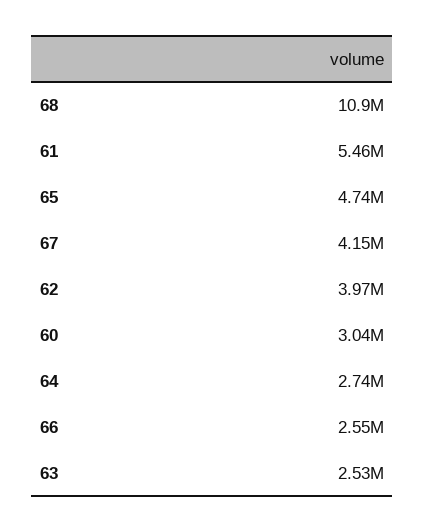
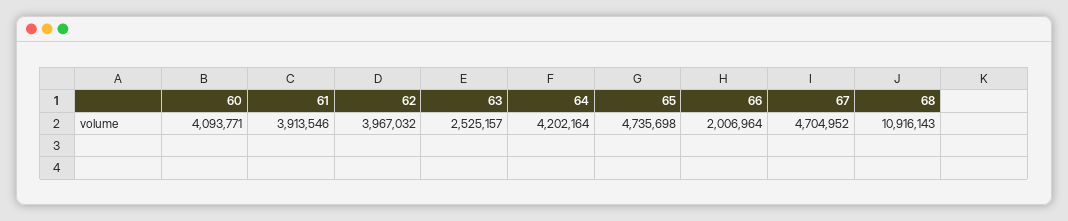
  {
    "68": 10916143,
-   "61": 5460000,
+   "61": 3913546,
    "65": 4735698,
-   "67": 4150000,
+   "67": 4704952,
    "62": 3967032,
-   "60": 3040000,
+   "60": 4093771,
-   "64": 2740000,
+   "64": 4202164,
-   "66": 2550000,
+   "66": 2006964,
    "63": 2525157
  }

